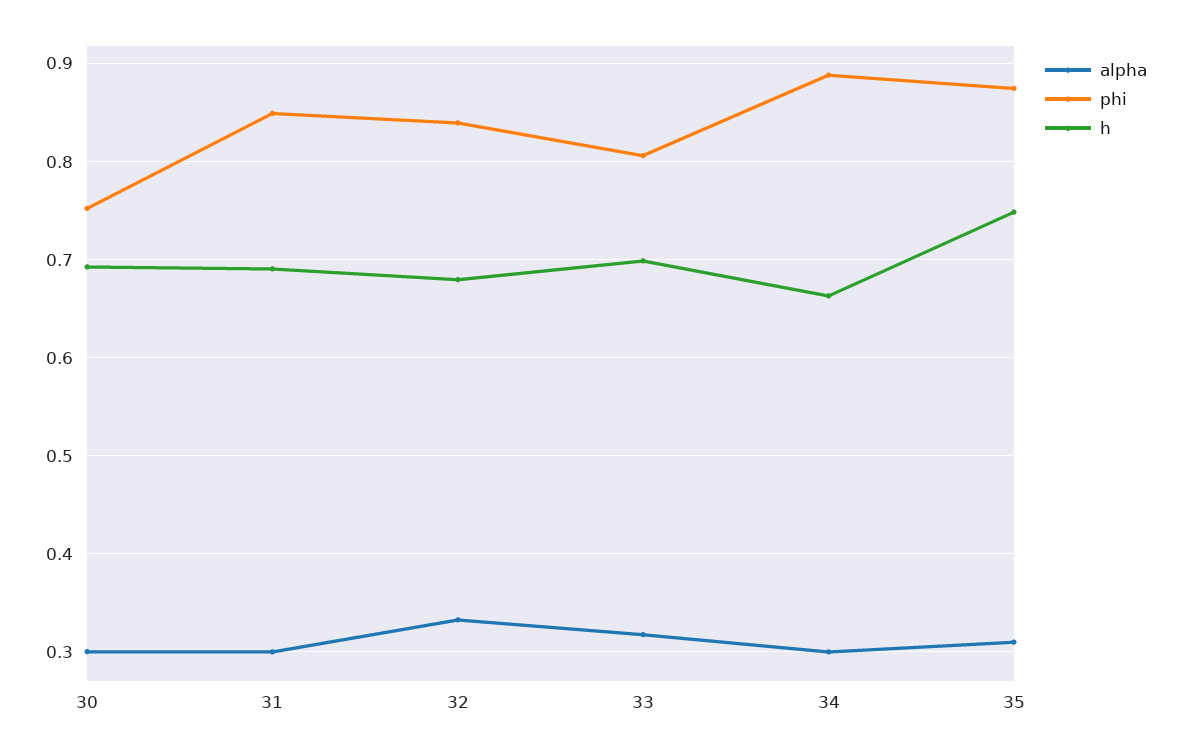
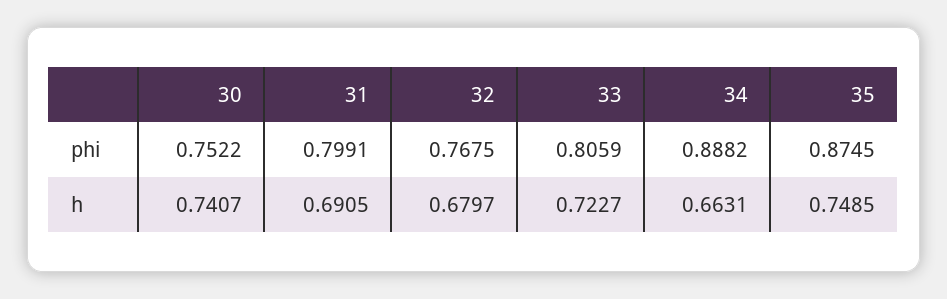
  {
-   "alpha": {
-     "30": 0.3,
-     "31": 0.3,
-     "32": 0.33,
-     "33": 0.32,
-     "34": 0.3,
-     "35": 0.31
-   },
    "phi": {
      "30": 0.7522,
-     "31": 0.85,
+     "31": 0.7991,
-     "32": 0.84,
+     "32": 0.7675,
      "33": 0.8059,
      "34": 0.8882,
      "35": 0.8745
    },
    "h": {
-     "30": 0.69,
+     "30": 0.7407,
      "31": 0.6905,
      "32": 0.6797,
-     "33": 0.7,
+     "33": 0.7227,
      "34": 0.6631,
      "35": 0.7485
    }
  }

